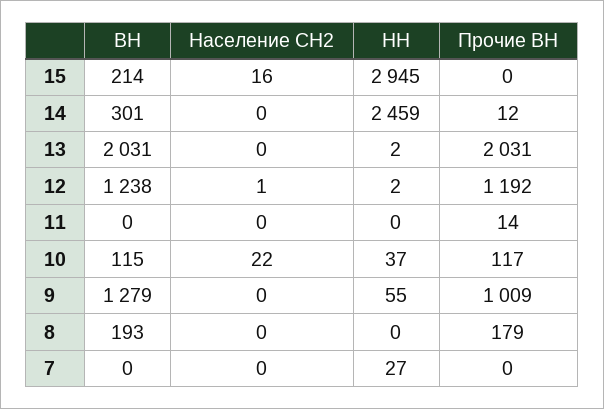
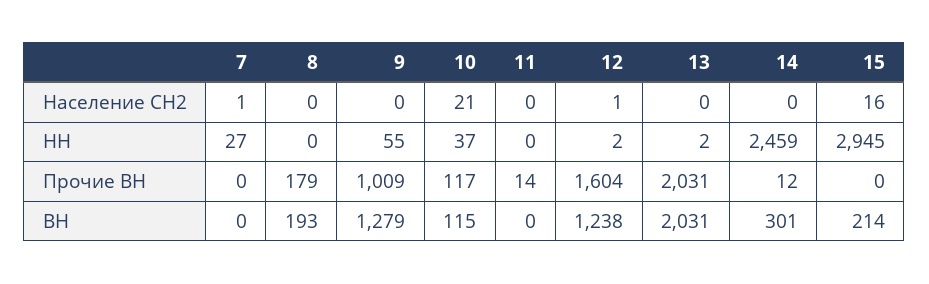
  {
    "ВН": {
      "15": 214,
      "14": 301,
      "13": 2031,
      "12": 1238,
      "11": 0,
      "10": 115,
      "9": 1279,
      "8": 193,
      "7": 0
    },
    "Население СН2": {
      "15": 16,
      "14": 0,
      "13": 0,
      "12": 1,
      "11": 0,
-     "10": 22,
+     "10": 21,
      "9": 0,
      "8": 0,
-     "7": 0
+     "7": 1
    },
    "НН": {
      "15": 2945,
      "14": 2459,
      "13": 2,
      "12": 2,
      "11": 0,
      "10": 37,
      "9": 55,
      "8": 0,
      "7": 27
    },
    "Прочие ВН": {
      "15": 0,
      "14": 12,
      "13": 2031,
-     "12": 1192,
+     "12": 1604,
      "11": 14,
      "10": 117,
      "9": 1009,
      "8": 179,
      "7": 0
    }
  }

